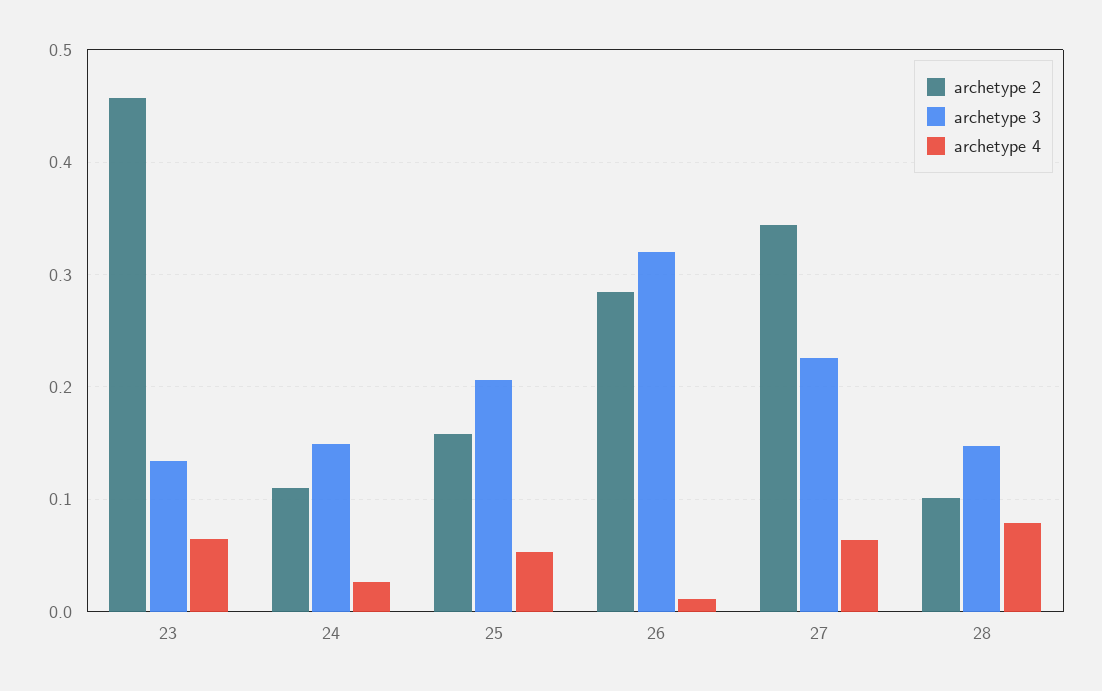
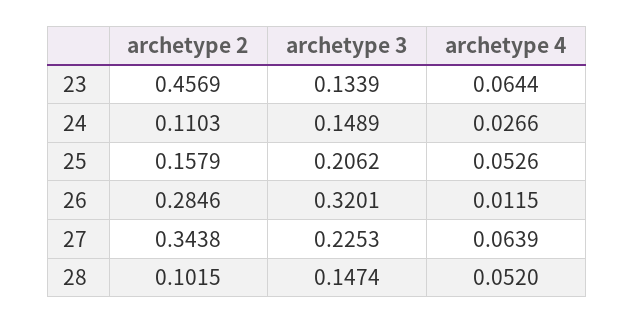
  {
    "archetype 2": {
      "23": 0.4569,
      "24": 0.1103,
      "25": 0.1579,
      "26": 0.2846,
      "27": 0.3438,
      "28": 0.1015
    },
    "archetype 3": {
      "23": 0.1339,
      "24": 0.1489,
      "25": 0.2062,
      "26": 0.3201,
      "27": 0.2253,
      "28": 0.1474
    },
    "archetype 4": {
      "23": 0.0644,
      "24": 0.0266,
      "25": 0.0526,
      "26": 0.0115,
      "27": 0.0639,
-     "28": 0.08
+     "28": 0.052
    }
  }

